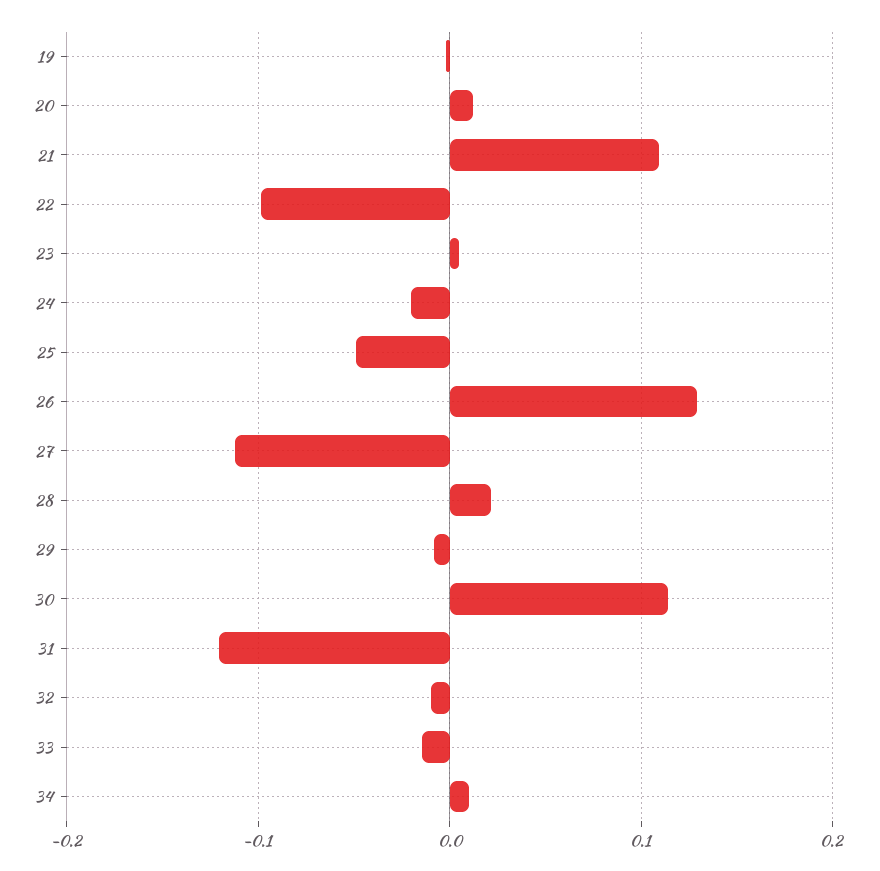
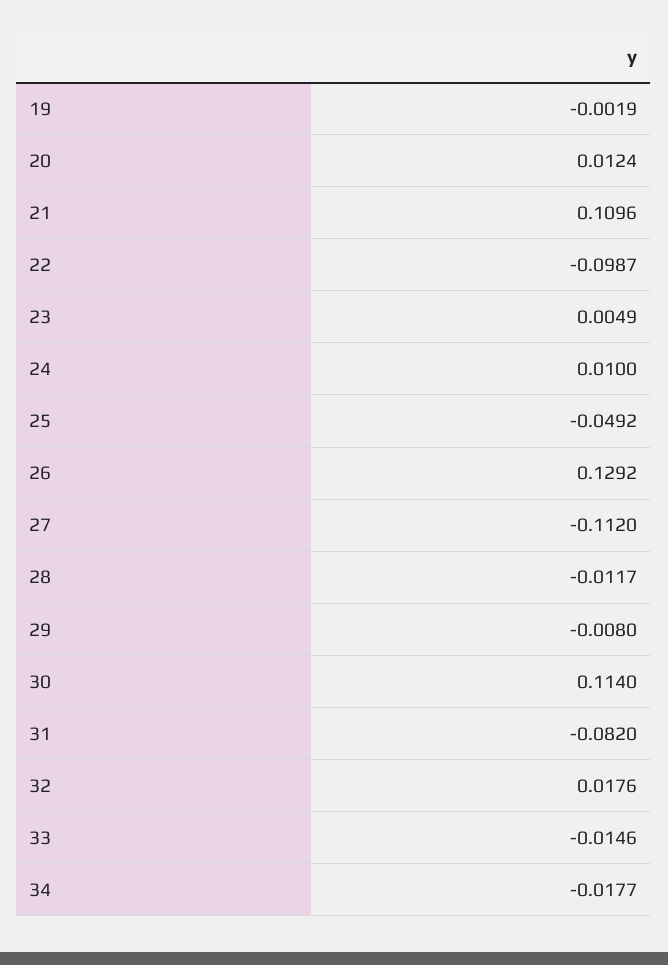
  {
    "19": -0.0019,
    "20": 0.0124,
    "21": 0.1096,
    "22": -0.0987,
    "23": 0.0049,
-   "24": -0.02,
+   "24": 0.01,
    "25": -0.0492,
    "26": 0.1292,
    "27": -0.112,
-   "28": 0.02,
+   "28": -0.0117,
    "29": -0.008,
    "30": 0.114,
-   "31": -0.12,
+   "31": -0.082,
-   "32": -0.01,
+   "32": 0.0176,
    "33": -0.0146,
-   "34": 0.01
+   "34": -0.0177
  }

